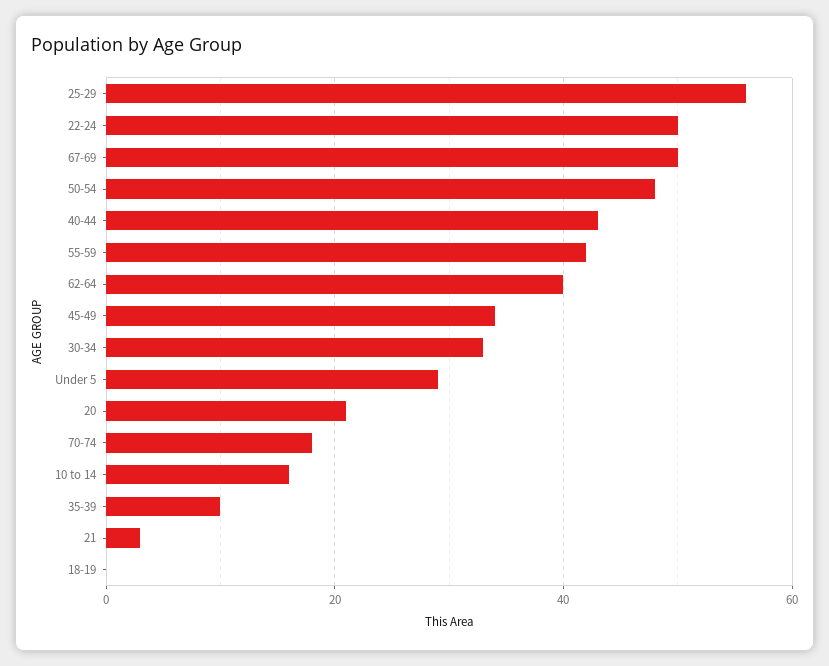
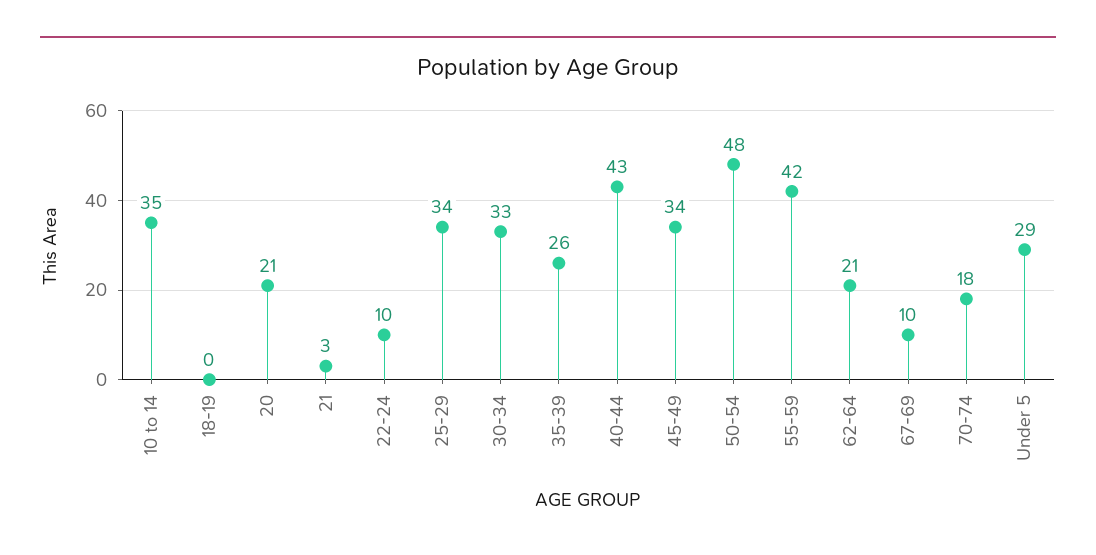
  {
-   "25-29": 55,
+   "25-29": 34,
-   "22-24": 50,
+   "22-24": 10,
-   "67-69": 50,
+   "67-69": 10,
    "50-54": 48,
    "40-44": 43,
    "55-59": 42,
-   "62-64": 40,
+   "62-64": 21,
    "45-49": 34,
    "30-34": 33,
    "Under 5": 29,
    "20": 21,
    "70-74": 18,
-   "10 to 14": 15,
+   "10 to 14": 35,
-   "35-39": 10,
+   "35-39": 26,
    "21": 3,
    "18-19": 0
  }

